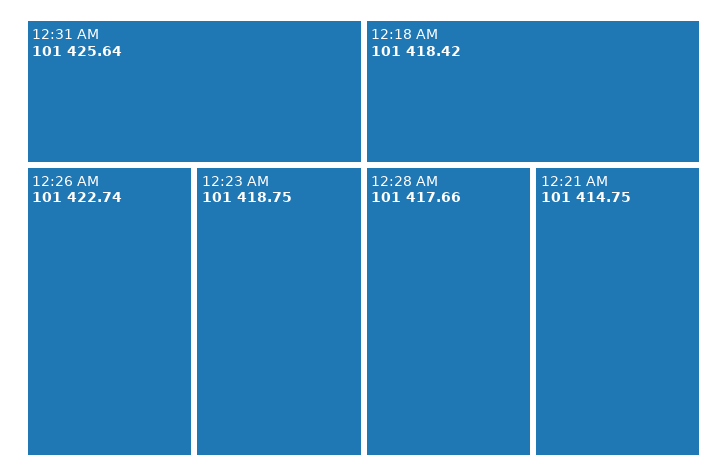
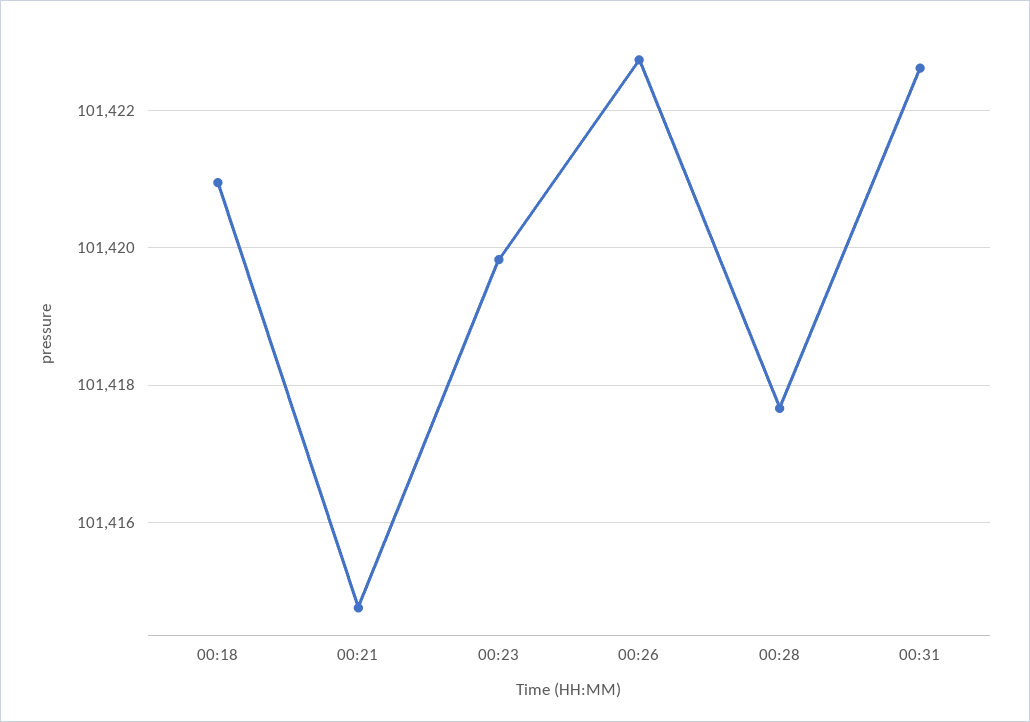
  {
-   "12:31 AM": 101425.64,
+   "12:31 AM": 101422.6,
    "12:26 AM": 101422.74,
-   "12:23 AM": 101418.75,
+   "12:23 AM": 101419.8,
-   "12:18 AM": 101418.42,
+   "12:18 AM": 101421,
    "12:28 AM": 101417.66,
    "12:21 AM": 101414.75
  }

